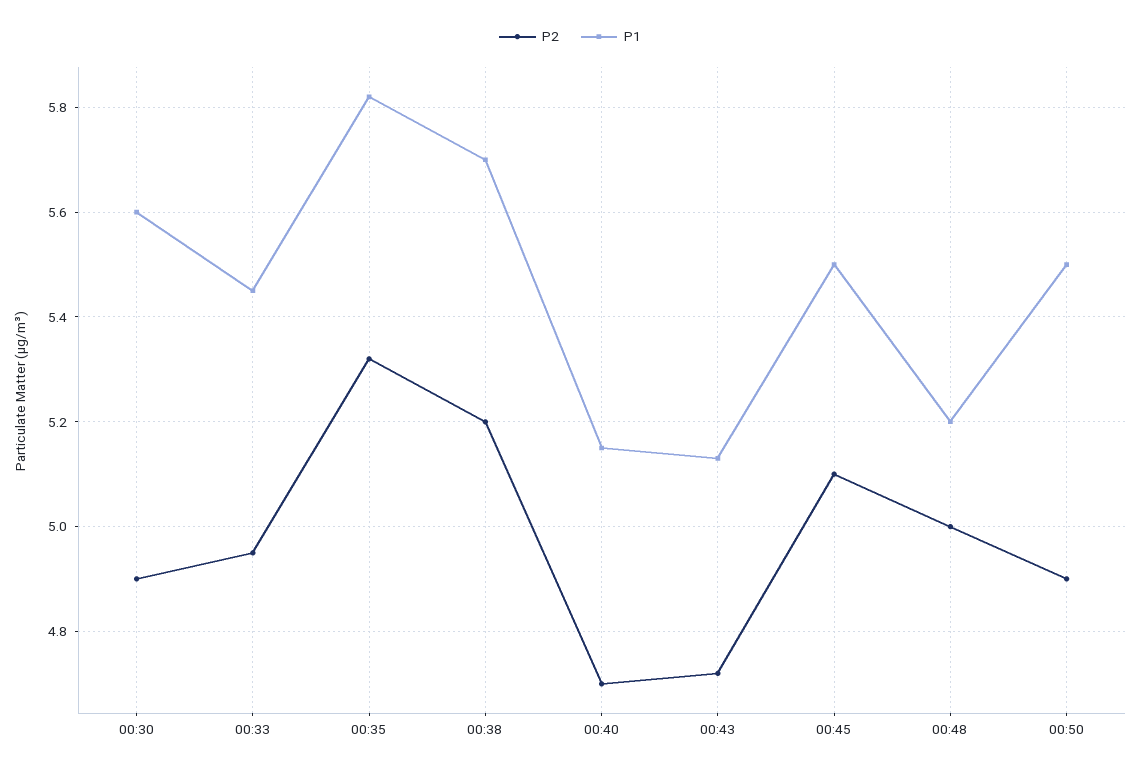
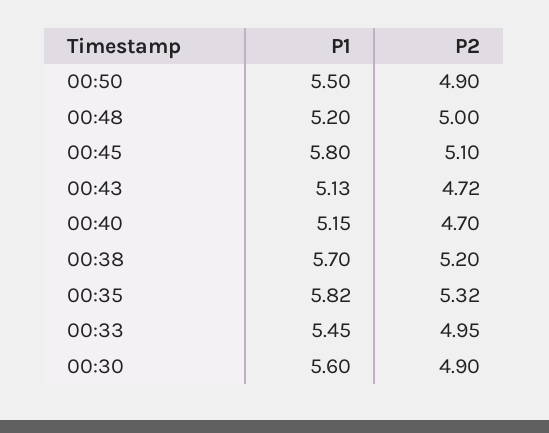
  {
    "P2": {
      "00:30": 4.9,
      "00:33": 4.95,
      "00:35": 5.32,
      "00:38": 5.2,
      "00:40": 4.7,
      "00:43": 4.72,
      "00:45": 5.1,
      "00:48": 5,
      "00:50": 4.9
    },
    "P1": {
      "00:30": 5.6,
      "00:33": 5.45,
      "00:35": 5.82,
      "00:38": 5.7,
      "00:40": 5.15,
      "00:43": 5.13,
-     "00:45": 5.5,
+     "00:45": 5.8,
      "00:48": 5.2,
      "00:50": 5.5
    }
  }

